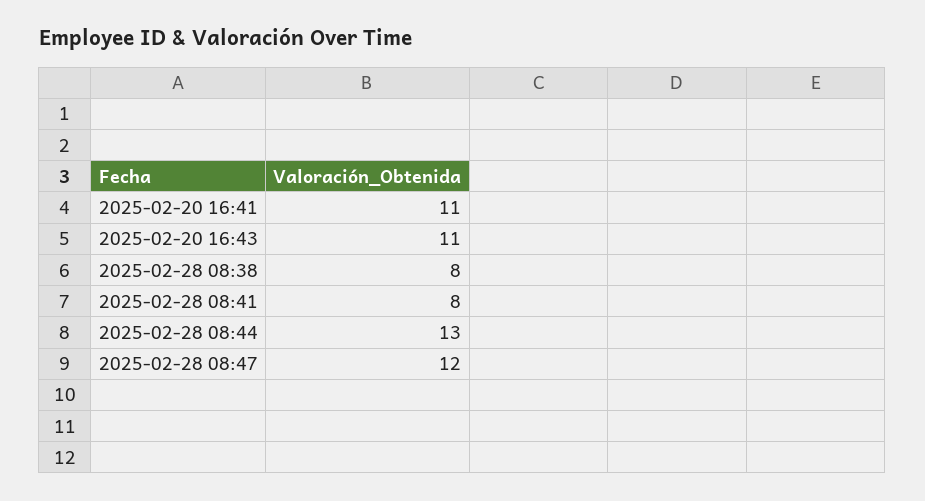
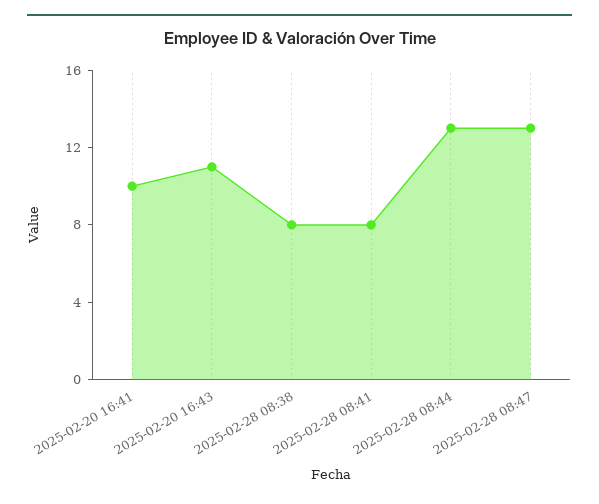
  {
-   "2025-02-20 16:41": 11,
+   "2025-02-20 16:41": 10,
    "2025-02-20 16:43": 11,
    "2025-02-28 08:38": 8,
    "2025-02-28 08:41": 8,
    "2025-02-28 08:44": 13,
-   "2025-02-28 08:47": 12
+   "2025-02-28 08:47": 13
  }

